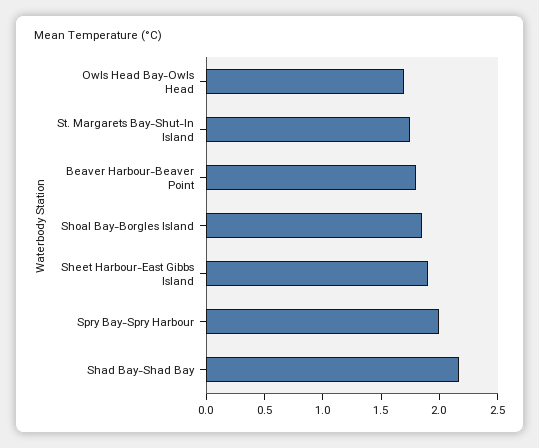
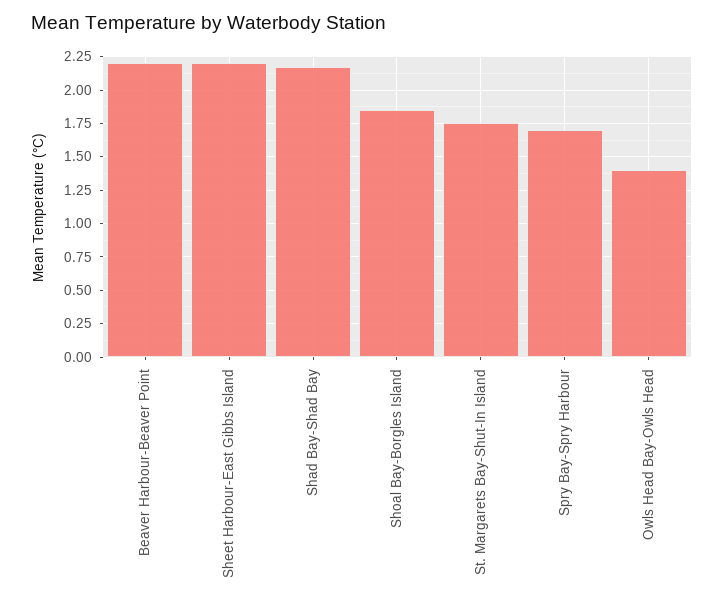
  {
-   "Owls Head Bay-Owls Head": 1.7,
+   "Owls Head Bay-Owls Head": 1.4,
    "St. Margarets Bay-Shut-In Island": 1.75,
-   "Beaver Harbour-Beaver Point": 1.8,
+   "Beaver Harbour-Beaver Point": 2.2,
    "Shoal Bay-Borgles Island": 1.85,
-   "Sheet Harbour-East Gibbs Island": 1.9,
+   "Sheet Harbour-East Gibbs Island": 2.2,
-   "Spry Bay-Spry Harbour": 2,
+   "Spry Bay-Spry Harbour": 1.7,
    "Shad Bay-Shad Bay": 2.15
  }

